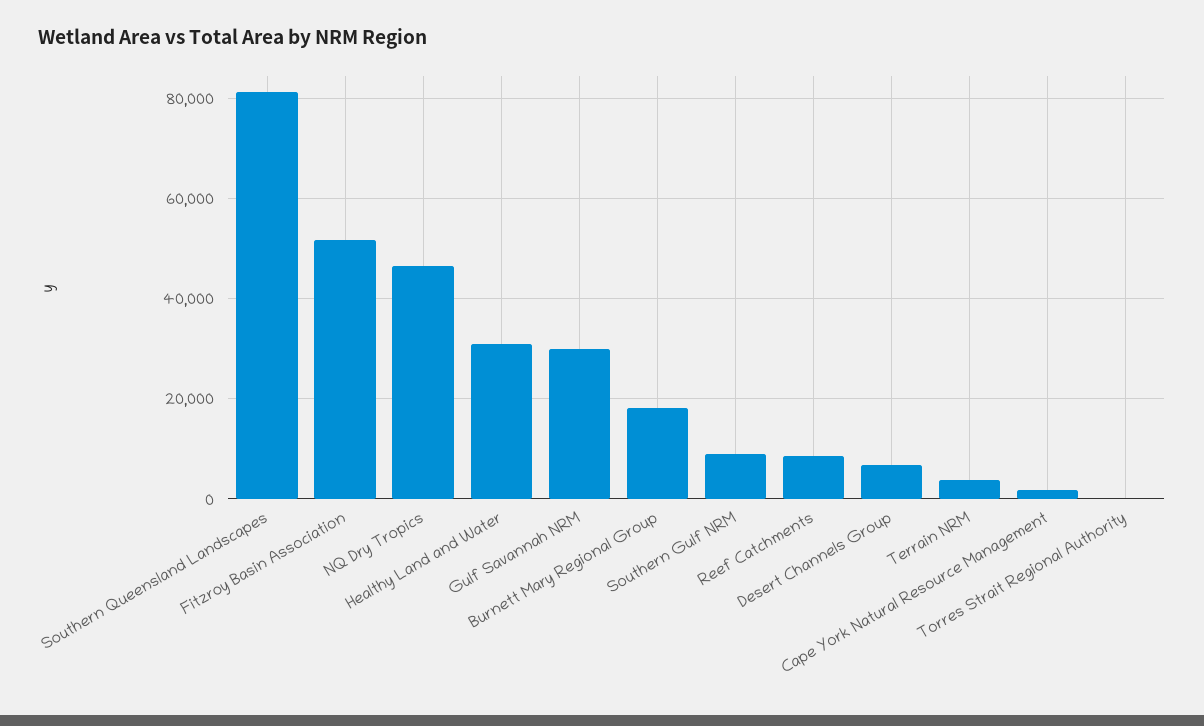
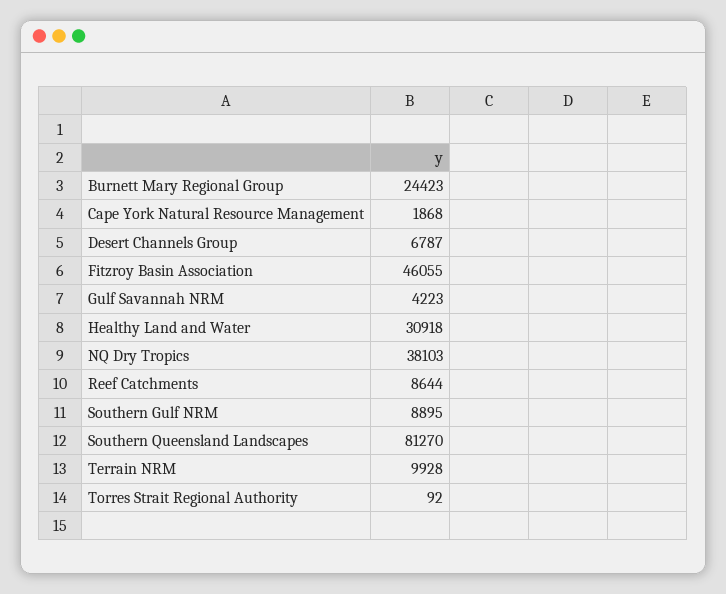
  {
    "Southern Queensland Landscapes": 81270,
-   "Fitzroy Basin Association": 52000,
+   "Fitzroy Basin Association": 46055,
-   "NQ Dry Tropics": 46000,
+   "NQ Dry Tropics": 38103,
    "Healthy Land and Water": 30918,
-   "Gulf Savannah NRM": 30000,
+   "Gulf Savannah NRM": 4223,
-   "Burnett Mary Regional Group": 18000,
+   "Burnett Mary Regional Group": 24423,
    "Southern Gulf NRM": 8895,
    "Reef Catchments": 8644,
    "Desert Channels Group": 6787,
-   "Terrain NRM": 4000,
+   "Terrain NRM": 9928,
    "Cape York Natural Resource Management": 1868,
    "Torres Strait Regional Authority": 92
  }

